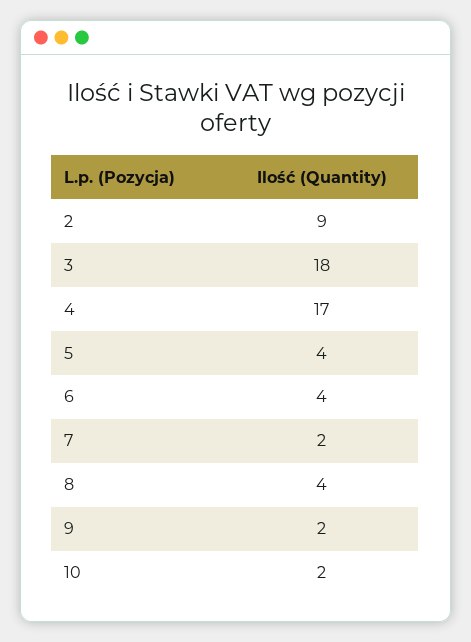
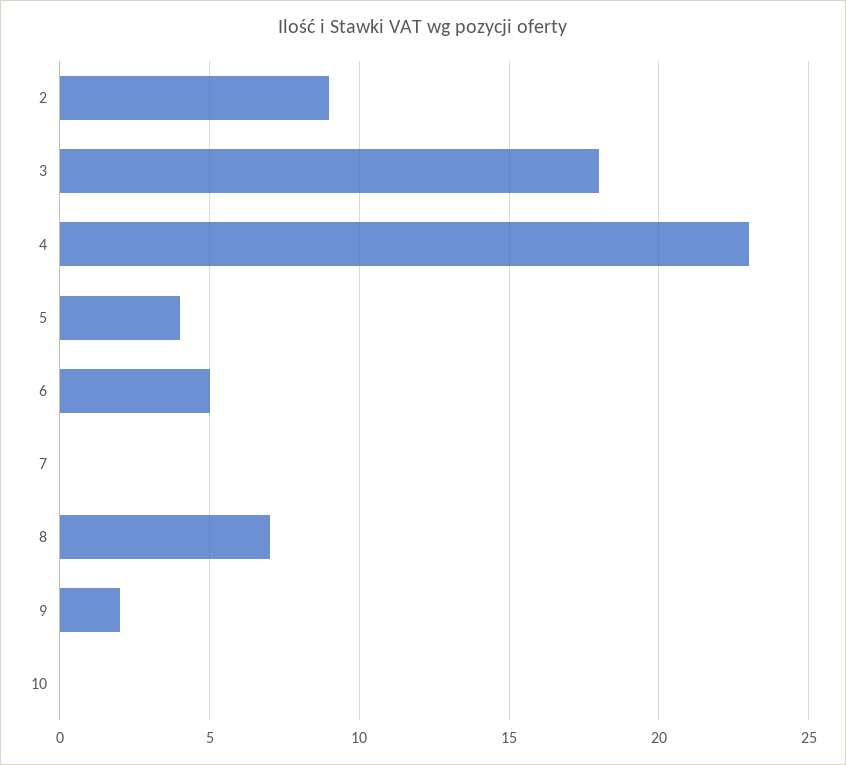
  {
    "2": 9,
    "3": 18,
-   "4": 17,
+   "4": 23,
    "5": 4,
-   "6": 4,
+   "6": 5,
-   "7": 2,
+   "7": 0,
-   "8": 4,
+   "8": 7,
    "9": 2,
-   "10": 2
+   "10": 0
  }

